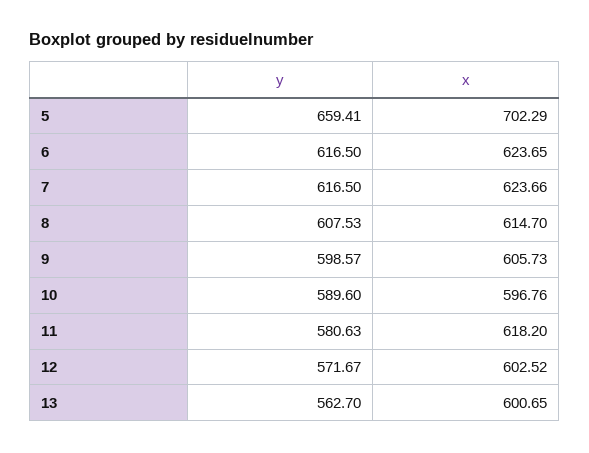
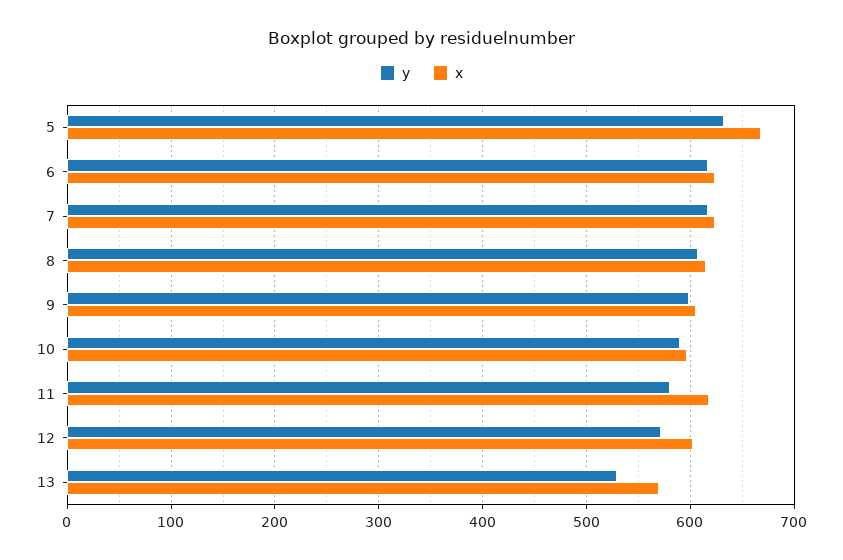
  {
    "y": {
-     "5": 659.41,
+     "5": 630,
      "6": 616.5,
      "7": 616.5,
      "8": 607.53,
      "9": 598.57,
      "10": 589.6,
      "11": 580.63,
      "12": 571.67,
-     "13": 562.7
+     "13": 530
    },
    "x": {
-     "5": 702.29,
+     "5": 670,
      "6": 623.65,
      "7": 623.66,
      "8": 614.7,
      "9": 605.73,
      "10": 596.76,
      "11": 618.2,
      "12": 602.52,
-     "13": 600.65
+     "13": 570
    }
  }

